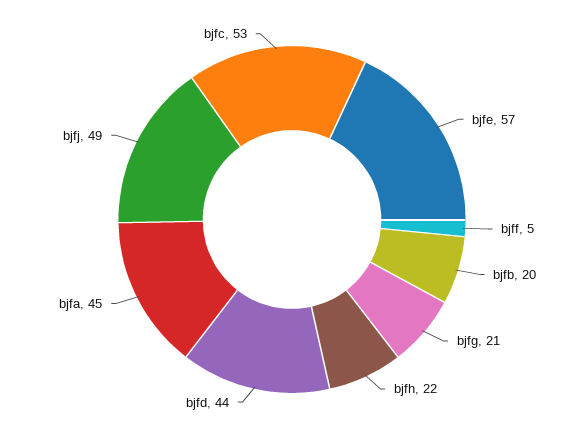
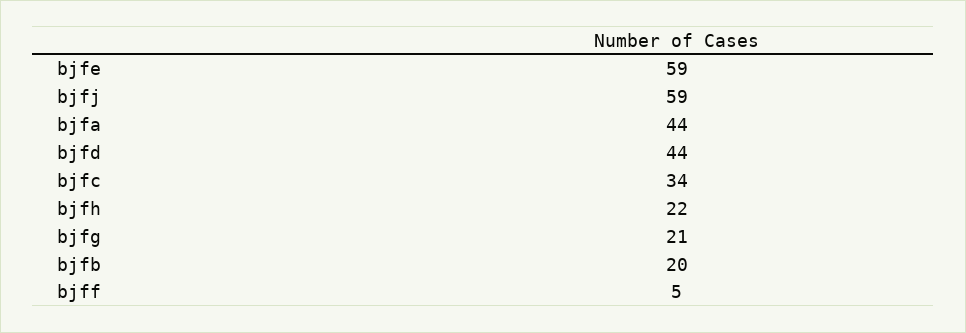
  {
-   "bjfe": 57,
+   "bjfe": 59,
    "bjff": 5,
    "bjfb": 20,
    "bjfg": 21,
    "bjfh": 22,
    "bjfd": 44,
-   "bjfa": 45,
+   "bjfa": 44,
-   "bjfj": 49,
+   "bjfj": 59,
-   "bjfc": 53
+   "bjfc": 34
  }

